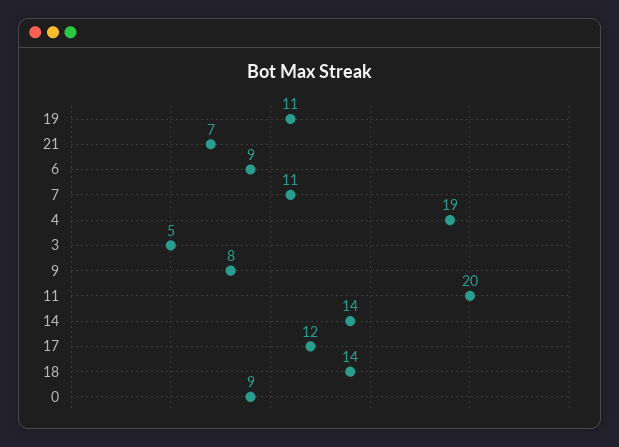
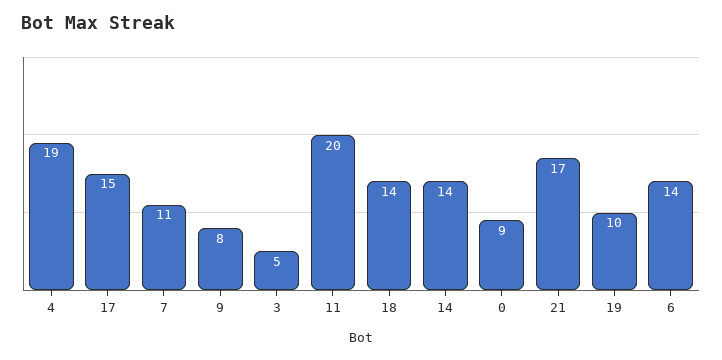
  {
-   "19": 11,
+   "19": 10,
-   "21": 7,
+   "21": 17,
-   "6": 9,
+   "6": 14,
    "7": 11,
    "4": 19,
    "3": 5,
    "9": 8,
    "11": 20,
    "14": 14,
-   "17": 12,
+   "17": 15,
    "18": 14,
    "0": 9
  }

